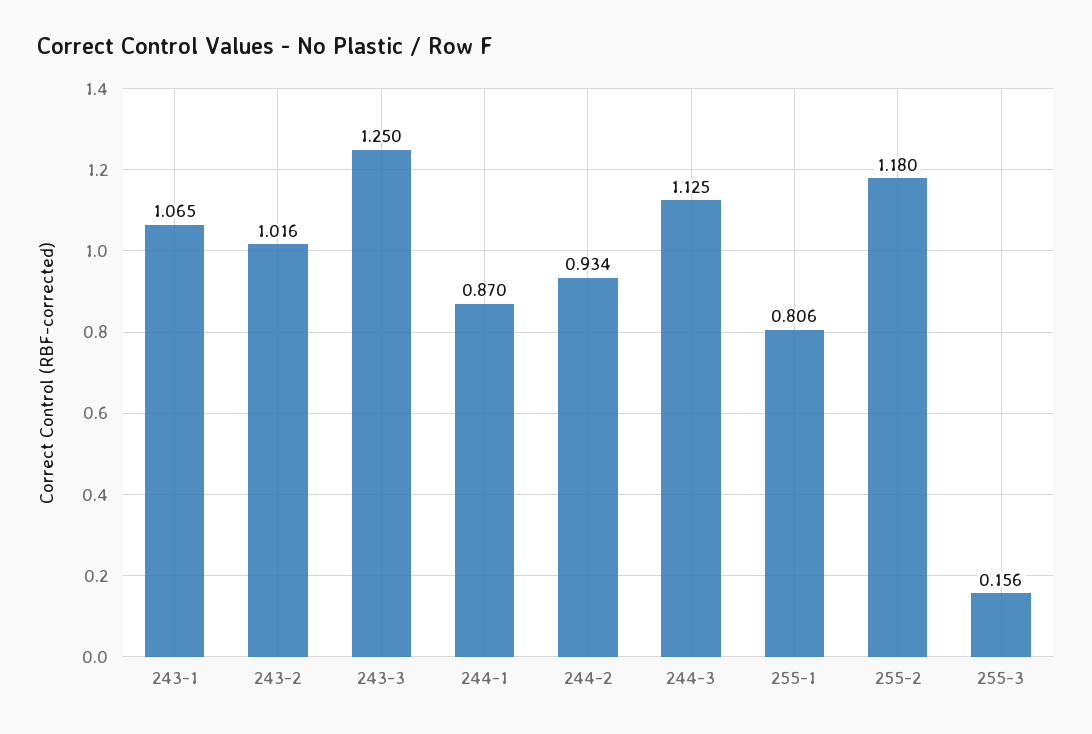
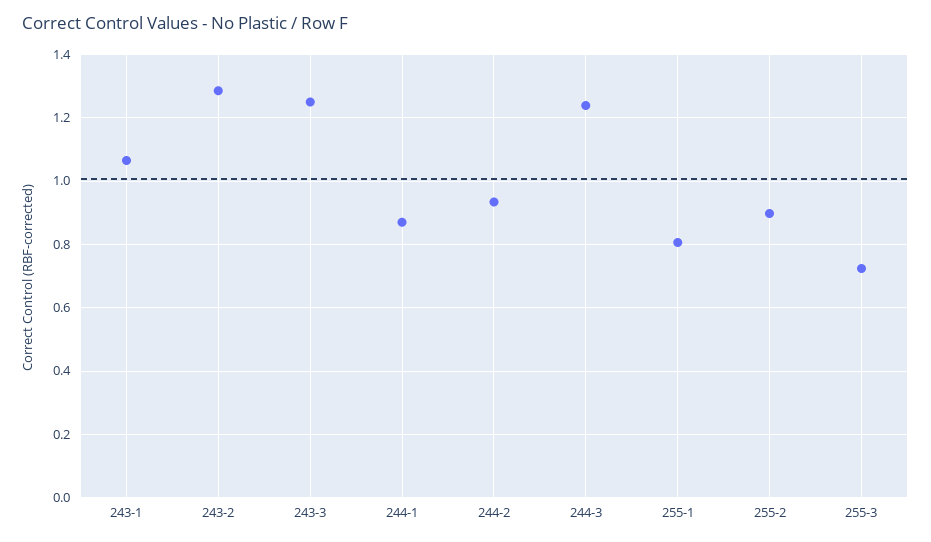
  {
    "243-1": 1.065,
-   "243-2": 1.016,
+   "243-2": 1.28,
    "243-3": 1.25,
    "244-1": 0.87,
    "244-2": 0.934,
-   "244-3": 1.125,
+   "244-3": 1.24,
    "255-1": 0.806,
-   "255-2": 1.18,
+   "255-2": 0.9,
-   "255-3": 0.156
+   "255-3": 0.72
  }

